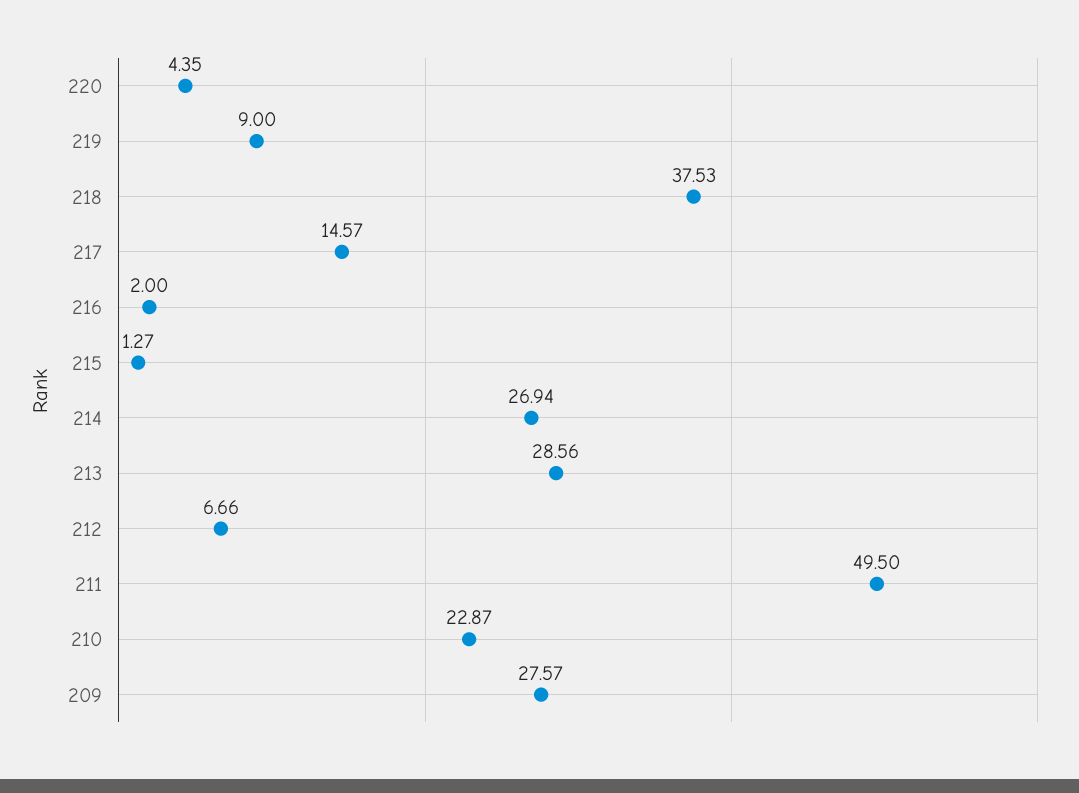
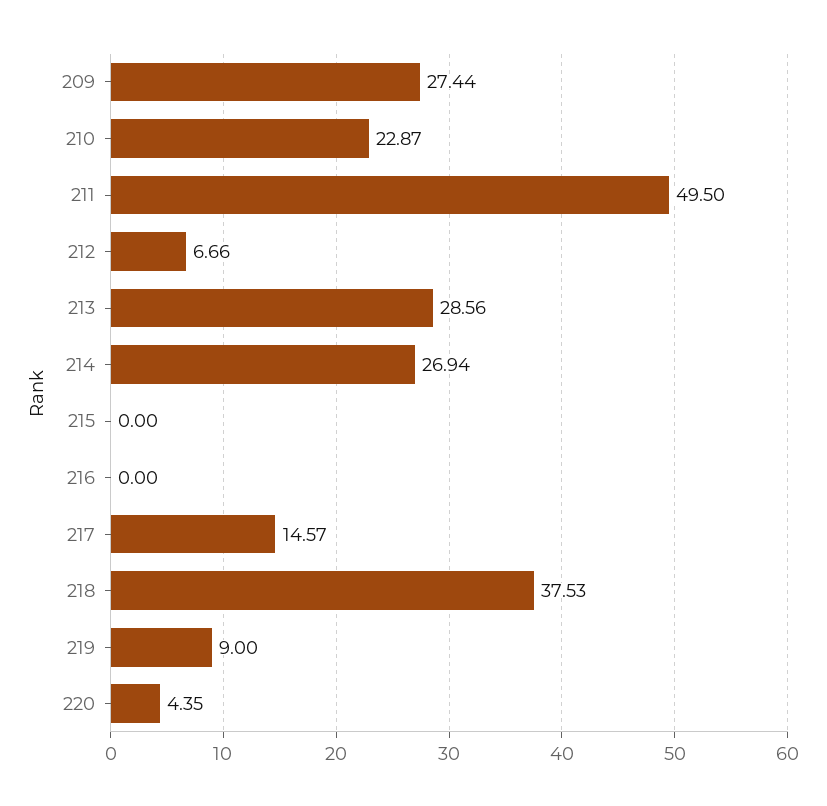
  {
    "220": 4.35,
    "219": 9,
    "218": 37.53,
    "217": 14.57,
-   "216": 2,
+   "216": 0,
-   "215": 1.27,
+   "215": 0,
    "214": 26.94,
    "213": 28.56,
    "212": 6.66,
    "211": 49.5,
    "210": 22.87,
-   "209": 27.57
+   "209": 27.44
  }

